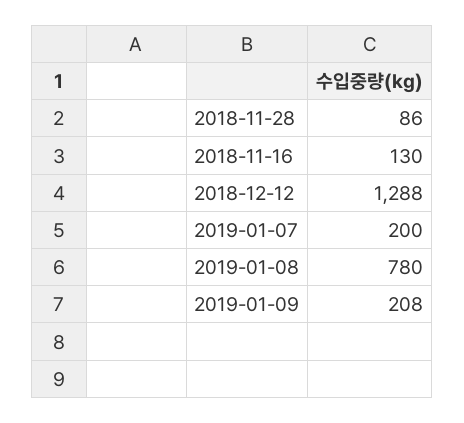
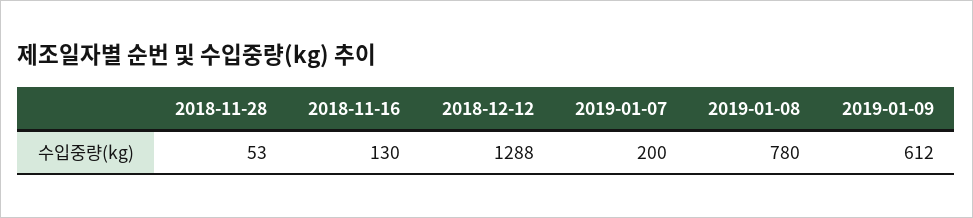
  {
-   "2018-11-28": 86,
+   "2018-11-28": 53,
    "2018-11-16": 130,
    "2018-12-12": 1288,
    "2019-01-07": 200,
    "2019-01-08": 780,
-   "2019-01-09": 208
+   "2019-01-09": 612
  }

